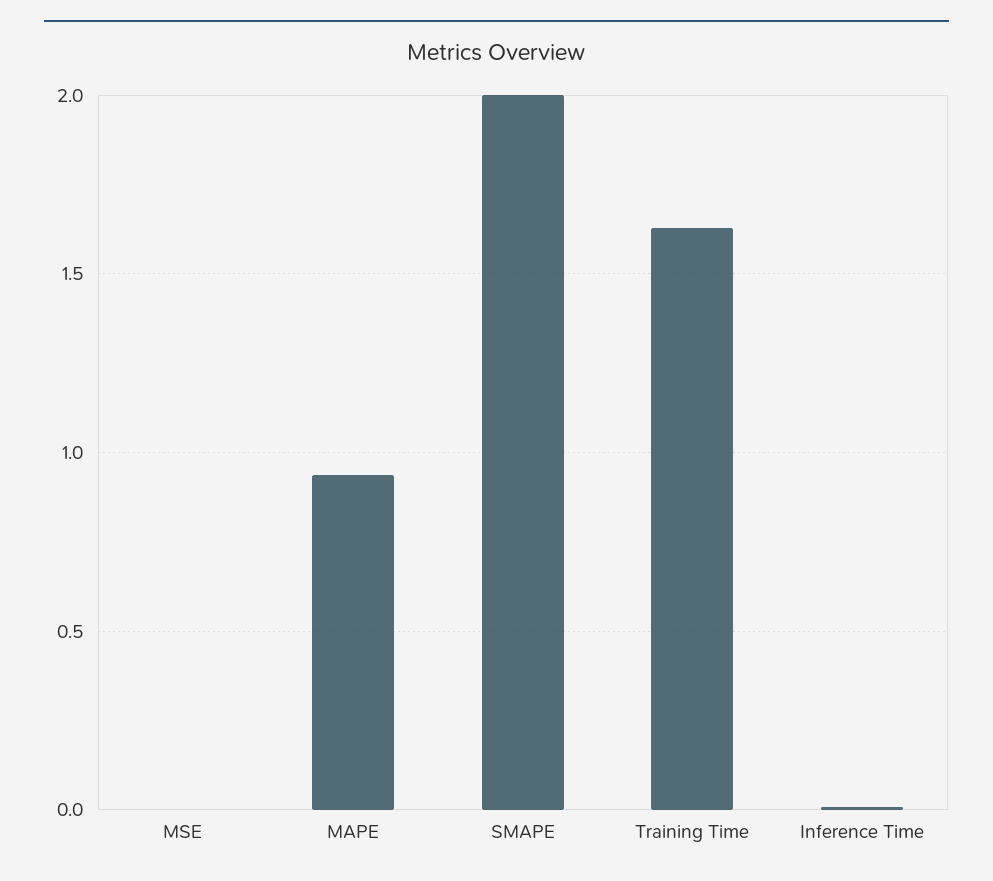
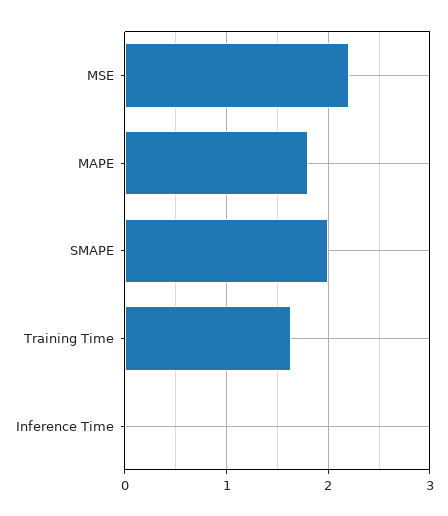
  {
-   "MSE": 0,
+   "MSE": 2.2,
-   "MAPE": 0.95,
+   "MAPE": 1.8,
    "SMAPE": 2,
    "Training Time": 1.65,
    "Inference Time": 0
  }

